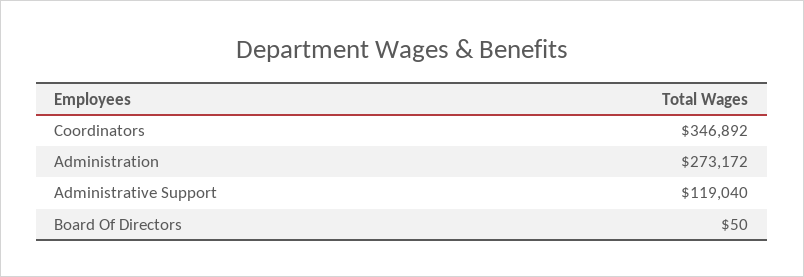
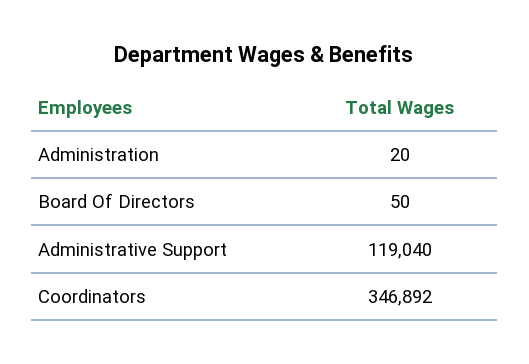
  {
    "Coordinators": 346892,
-   "Administration": 273172,
+   "Administration": 20,
    "Administrative Support": 119040,
    "Board Of Directors": 50
  }

